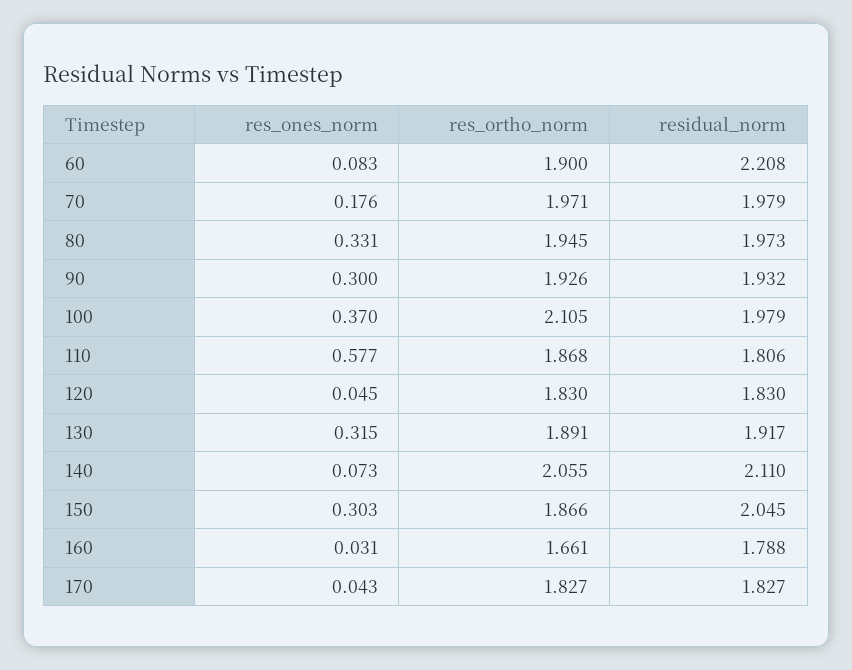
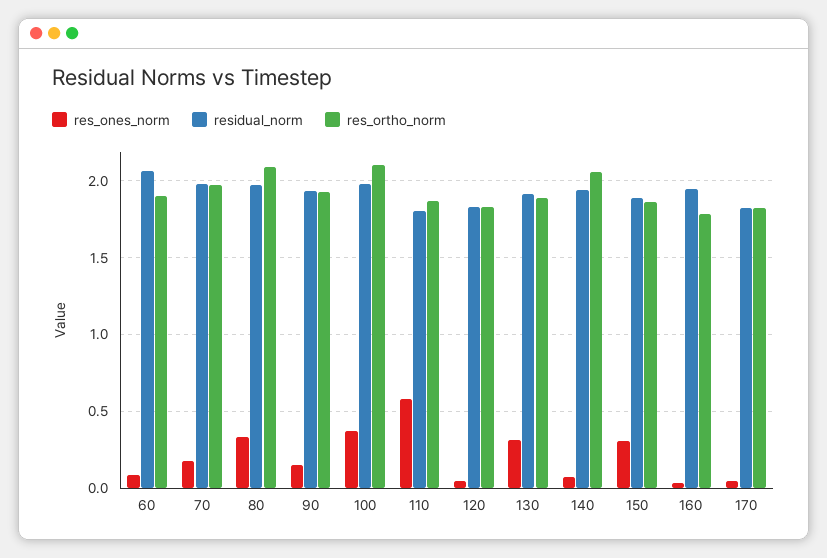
  {
    "res_ones_norm": {
      "60": 0.083,
      "70": 0.176,
      "80": 0.331,
-     "90": 0.3,
+     "90": 0.15,
      "100": 0.37,
      "110": 0.577,
      "120": 0.045,
      "130": 0.315,
      "140": 0.073,
      "150": 0.303,
      "160": 0.031,
      "170": 0.043
    },
    "res_ortho_norm": {
      "60": 1.9,
      "70": 1.971,
-     "80": 1.945,
+     "80": 2.1,
      "90": 1.926,
      "100": 2.105,
      "110": 1.868,
      "120": 1.83,
      "130": 1.891,
      "140": 2.055,
      "150": 1.866,
-     "160": 1.661,
+     "160": 1.8,
      "170": 1.827
    },
    "residual_norm": {
-     "60": 2.208,
+     "60": 2.05,
      "70": 1.979,
      "80": 1.973,
      "90": 1.932,
      "100": 1.979,
      "110": 1.806,
      "120": 1.83,
      "130": 1.917,
-     "140": 2.11,
+     "140": 1.95,
-     "150": 2.045,
+     "150": 1.9,
-     "160": 1.788,
+     "160": 1.95,
      "170": 1.827
    }
  }

